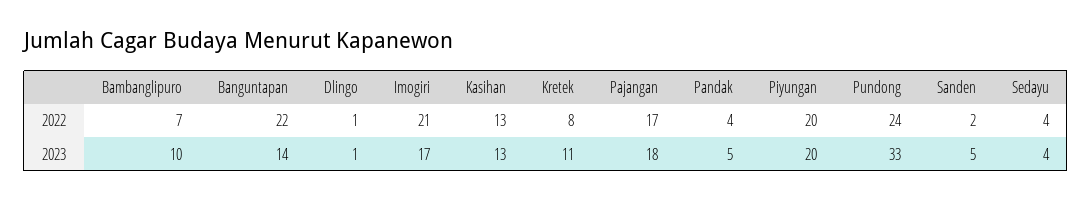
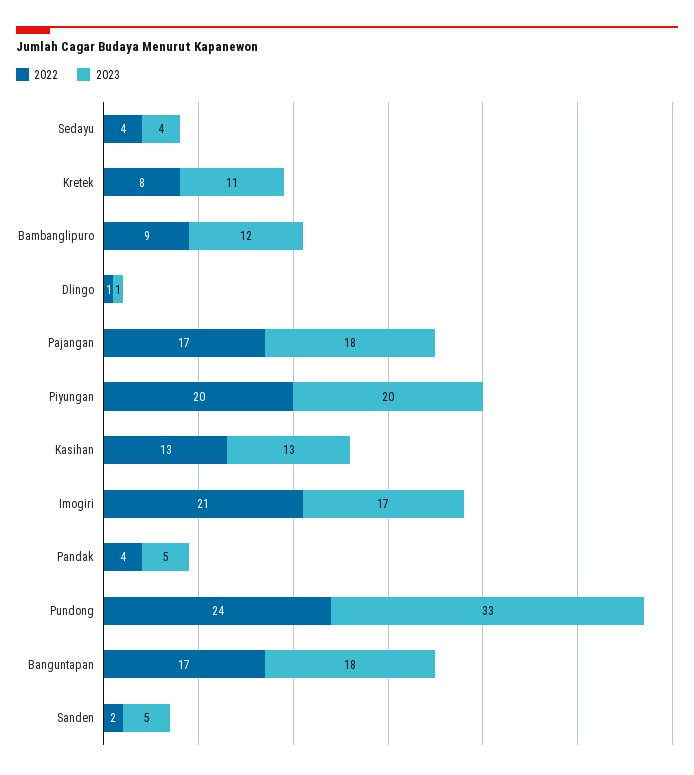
  {
    "2022": {
-     "Bambanglipuro": 7,
+     "Bambanglipuro": 9,
-     "Banguntapan": 22,
+     "Banguntapan": 17,
      "Dlingo": 1,
      "Imogiri": 21,
      "Kasihan": 13,
      "Kretek": 8,
      "Pajangan": 17,
      "Pandak": 4,
      "Piyungan": 20,
      "Pundong": 24,
      "Sanden": 2,
      "Sedayu": 4
    },
    "2023": {
-     "Bambanglipuro": 10,
+     "Bambanglipuro": 12,
-     "Banguntapan": 14,
+     "Banguntapan": 18,
      "Dlingo": 1,
      "Imogiri": 17,
      "Kasihan": 13,
      "Kretek": 11,
      "Pajangan": 18,
      "Pandak": 5,
      "Piyungan": 20,
      "Pundong": 33,
      "Sanden": 5,
      "Sedayu": 4
    }
  }

